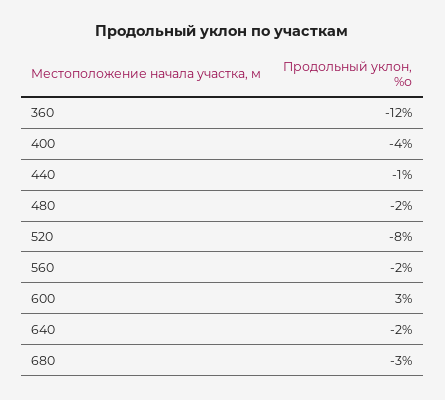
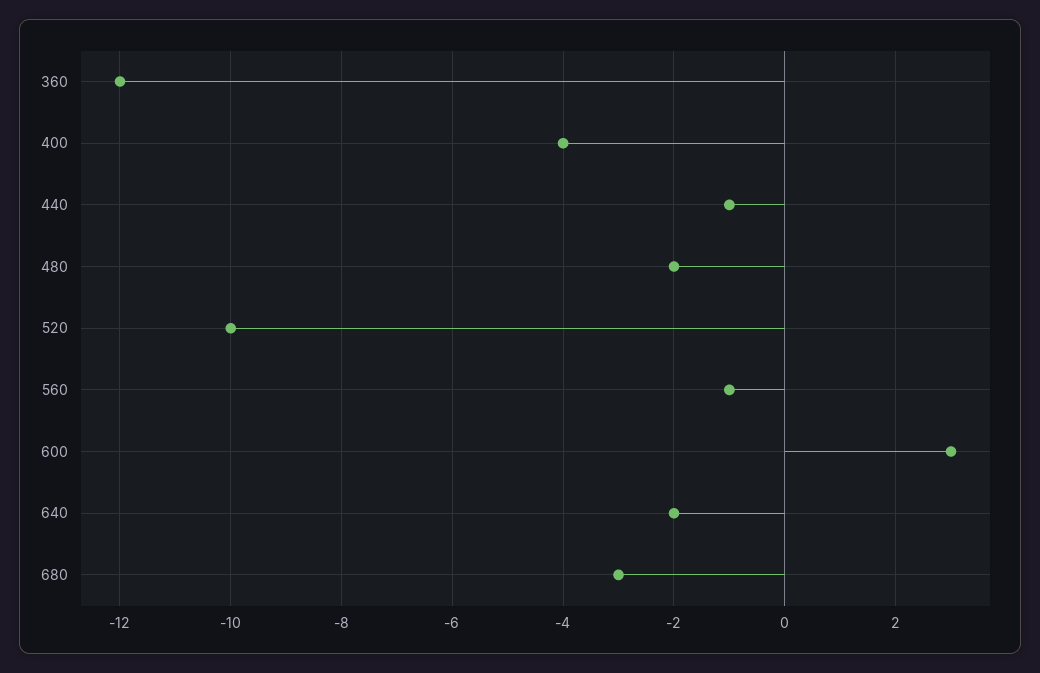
  {
    "360": -12,
    "400": -4,
    "440": -1,
    "480": -2,
-   "520": -8,
+   "520": -10,
-   "560": -2,
+   "560": -1,
    "600": 3,
    "640": -2,
    "680": -3
  }

